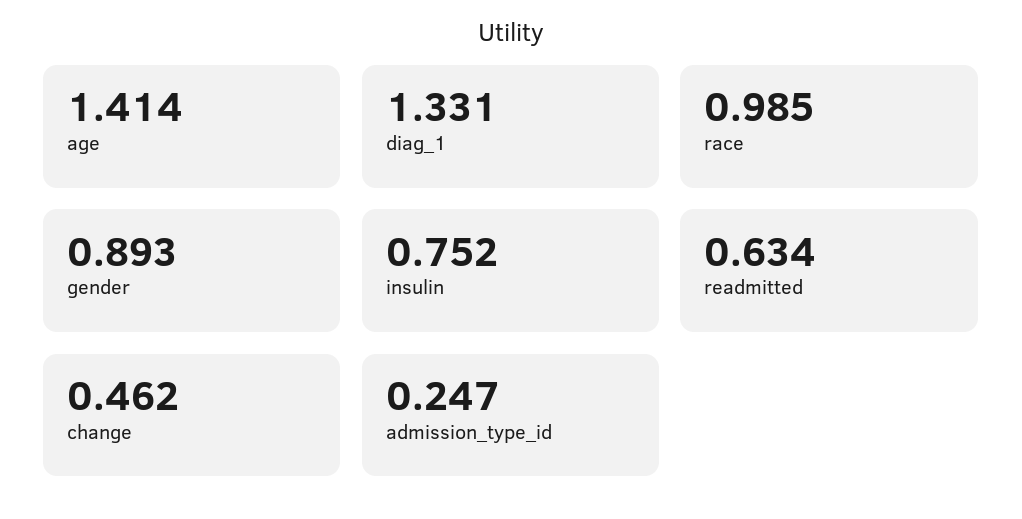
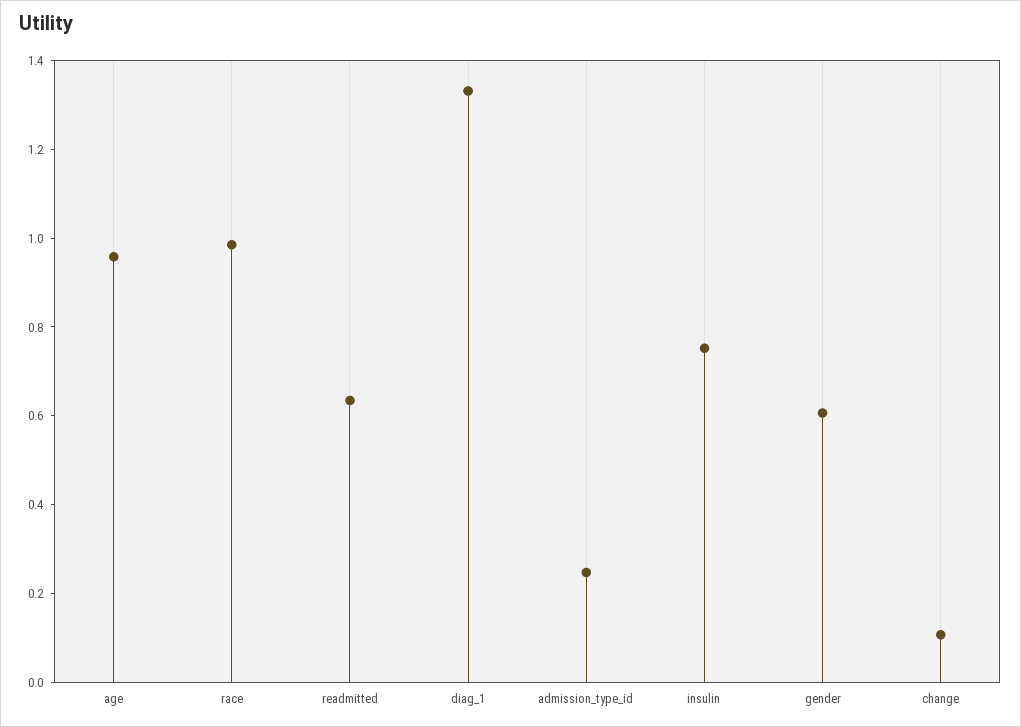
  {
-   "age": 1.414,
+   "age": 0.95,
    "diag_1": 1.331,
    "race": 0.985,
-   "gender": 0.893,
+   "gender": 0.6,
    "insulin": 0.752,
    "readmitted": 0.634,
-   "change": 0.462,
+   "change": 0.1,
    "admission_type_id": 0.247
  }

